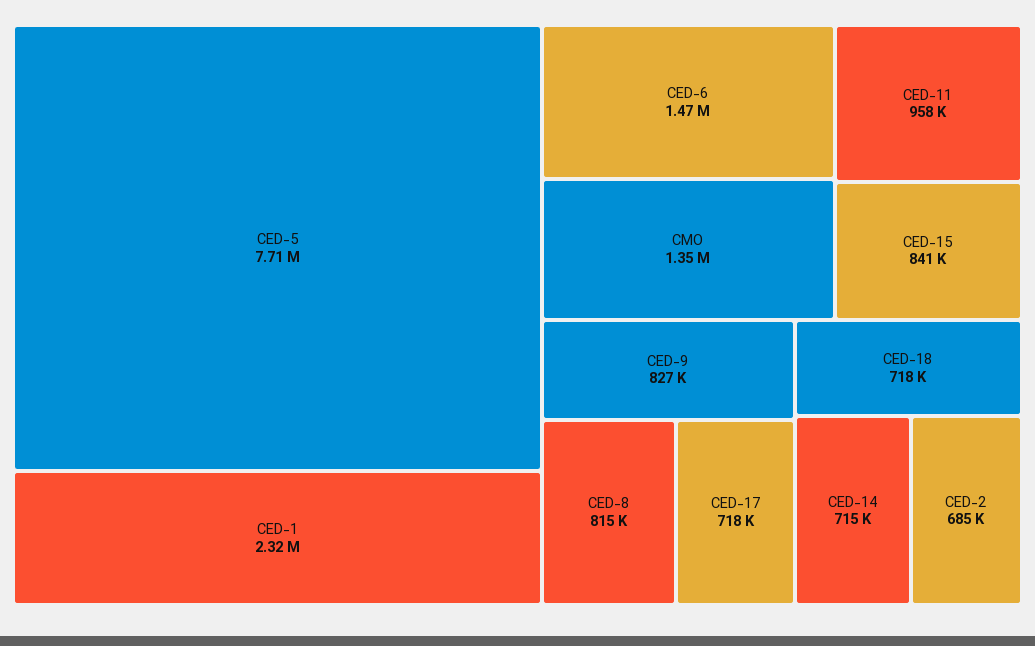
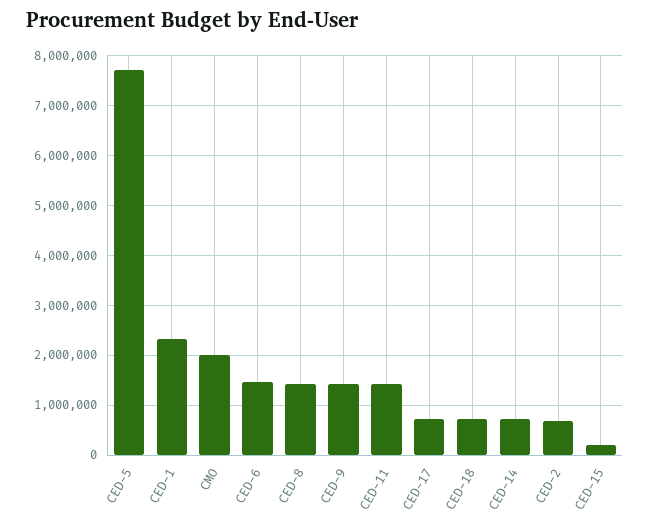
  {
    "CED-5": 7710000,
    "CED-1": 2320000,
    "CED-6": 1470000,
-   "CMO": 1350000,
+   "CMO": 2000000,
-   "CED-11": 958000,
+   "CED-11": 1400000,
-   "CED-15": 841000,
+   "CED-15": 200000,
-   "CED-9": 827000,
+   "CED-9": 1400000,
-   "CED-8": 815000,
+   "CED-8": 1400000,
    "CED-17": 718000,
    "CED-18": 718000,
    "CED-14": 715000,
    "CED-2": 685000
  }

